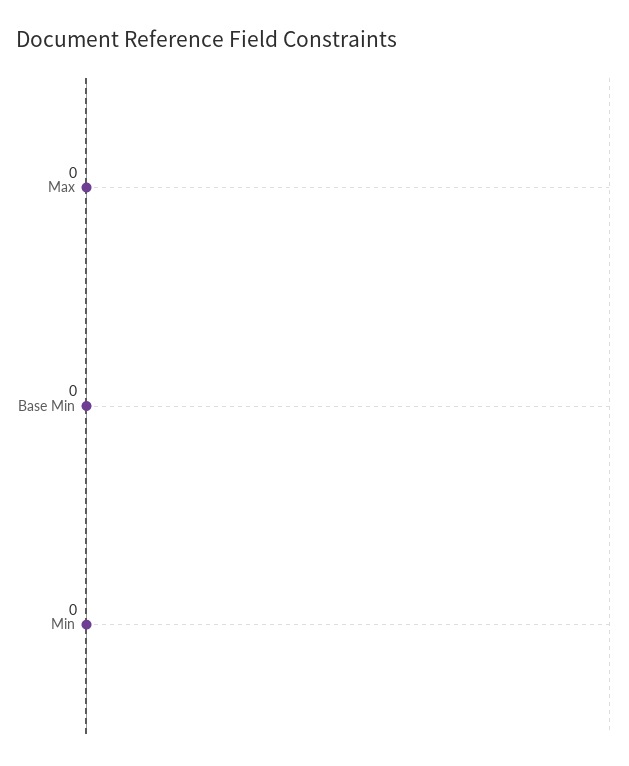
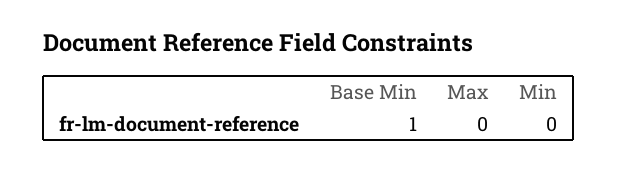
  {
    "Max": 0,
-   "Base Min": 0,
+   "Base Min": 1,
    "Min": 0
  }

